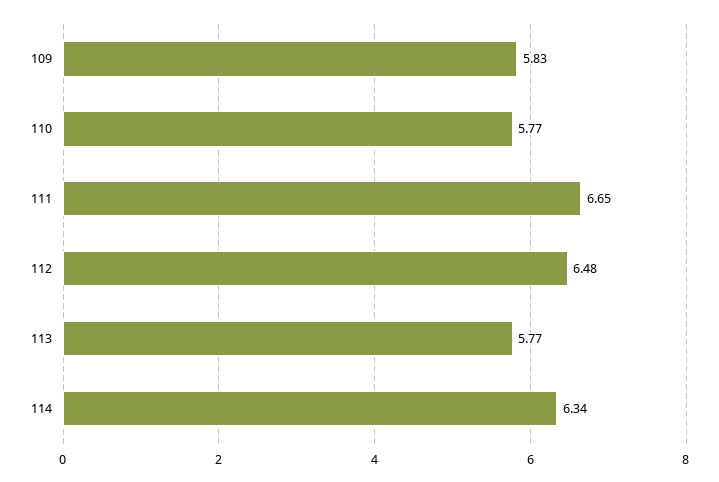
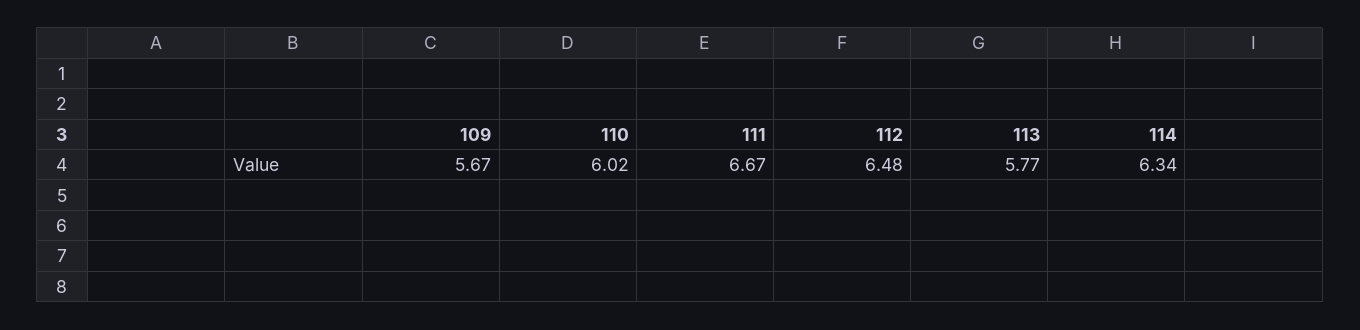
  {
-   "109": 5.83,
+   "109": 5.67,
-   "110": 5.77,
+   "110": 6.02,
-   "111": 6.65,
+   "111": 6.67,
    "112": 6.48,
    "113": 5.77,
    "114": 6.34
  }

